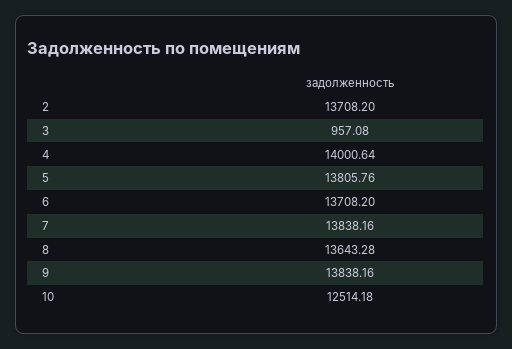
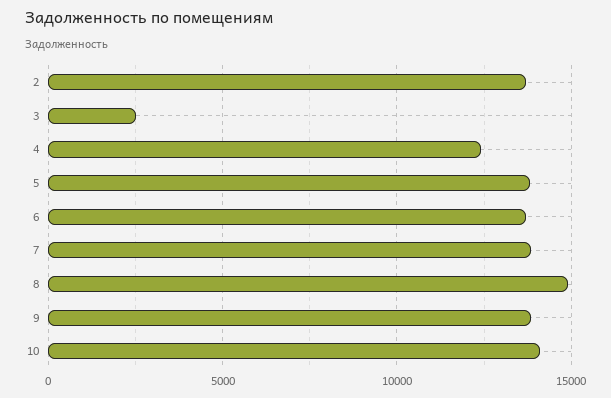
  {
    "2": 13708.2,
-   "3": 957.08,
+   "3": 2500,
-   "4": 14000.64,
+   "4": 12500,
    "5": 13805.76,
    "6": 13708.2,
    "7": 13838.16,
-   "8": 13643.28,
+   "8": 15000,
    "9": 13838.16,
-   "10": 12514.18
+   "10": 14000
  }

